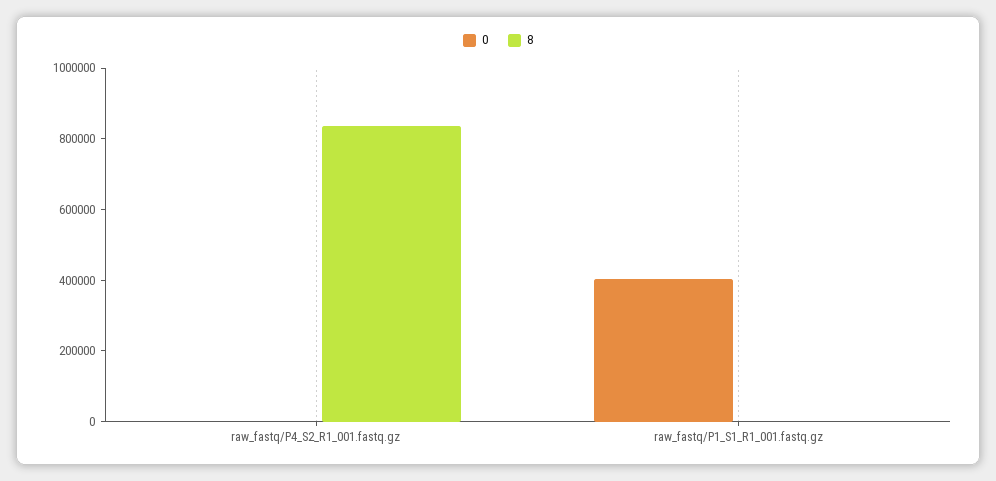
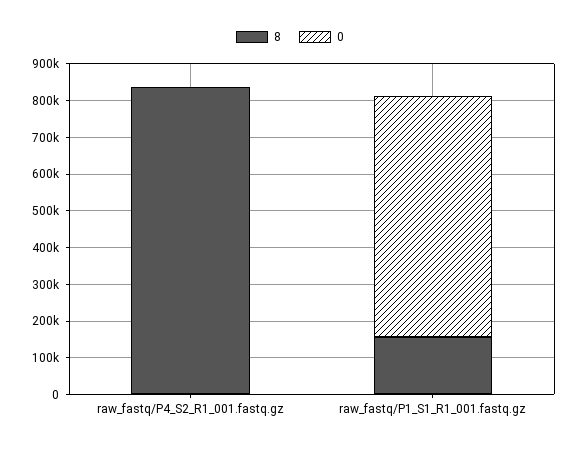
  {
    "0": {
      "raw_fastq/P4_S2_R1_001.fastq.gz": 0,
-     "raw_fastq/P1_S1_R1_001.fastq.gz": 400000
+     "raw_fastq/P1_S1_R1_001.fastq.gz": 650000
    },
    "8": {
      "raw_fastq/P4_S2_R1_001.fastq.gz": 825000,
-     "raw_fastq/P1_S1_R1_001.fastq.gz": 0
+     "raw_fastq/P1_S1_R1_001.fastq.gz": 150000
    }
  }

